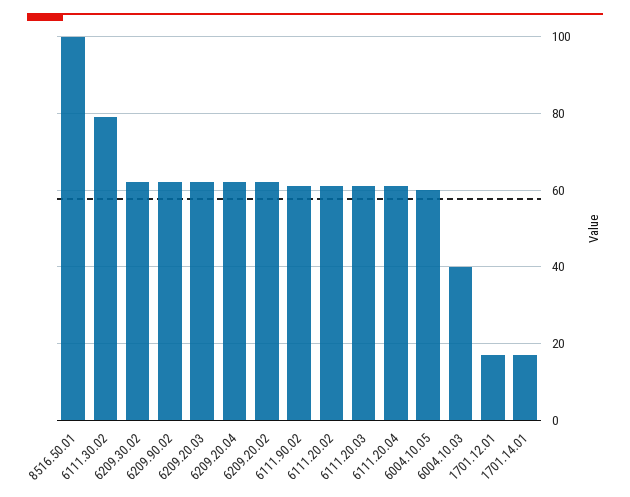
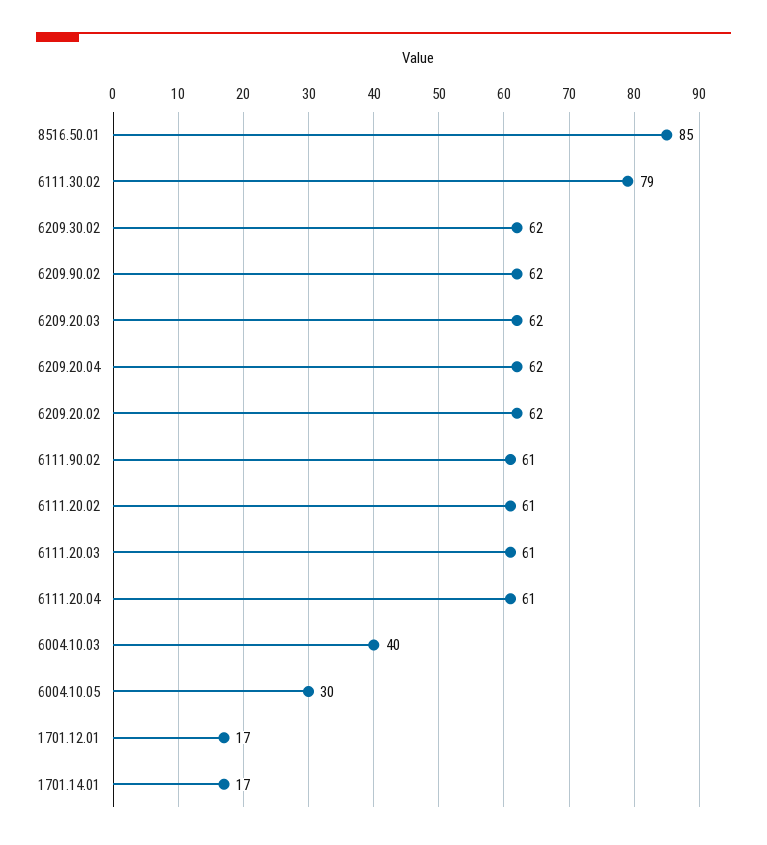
  {
-   "8516.50.01": 100,
+   "8516.50.01": 85,
    "6111.30.02": 79,
    "6209.30.02": 62,
    "6209.90.02": 62,
    "6209.20.03": 62,
    "6209.20.04": 62,
    "6209.20.02": 62,
    "6111.90.02": 61,
    "6111.20.02": 61,
    "6111.20.03": 61,
    "6111.20.04": 61,
-   "6004.10.05": 60,
+   "6004.10.05": 30,
    "6004.10.03": 40,
    "1701.12.01": 17,
    "1701.14.01": 17
  }

